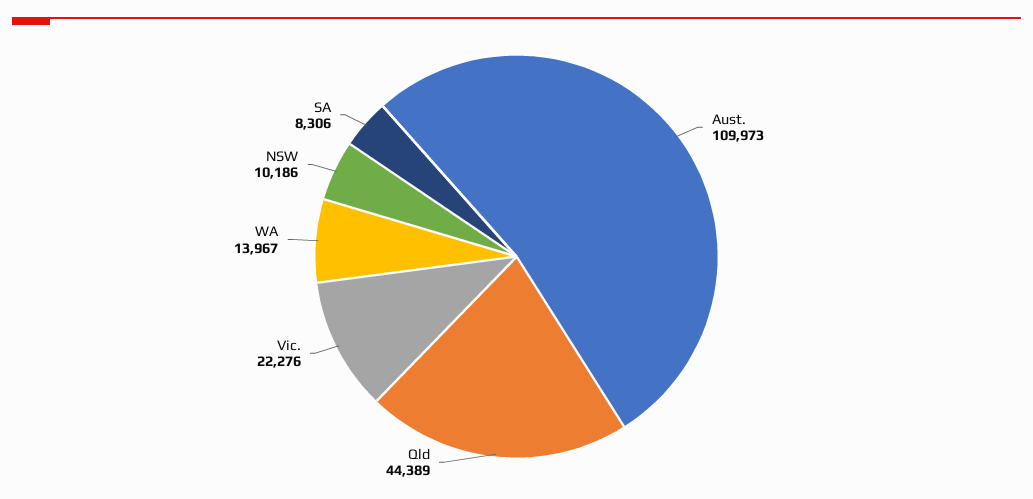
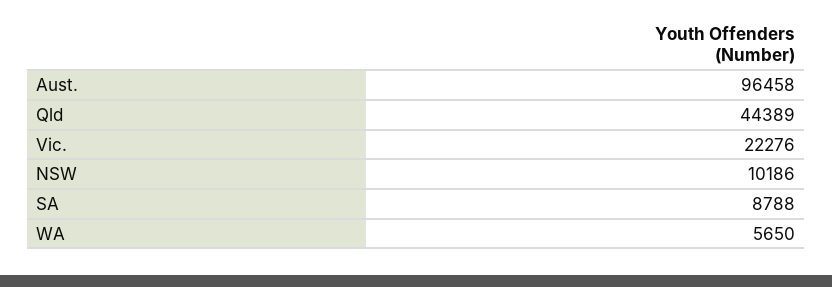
  {
-   "Aust.": 109973,
+   "Aust.": 96458,
    "Qld": 44389,
    "Vic.": 22276,
-   "WA": 13967,
+   "WA": 5650,
    "NSW": 10186,
-   "SA": 8306
+   "SA": 8788
  }

